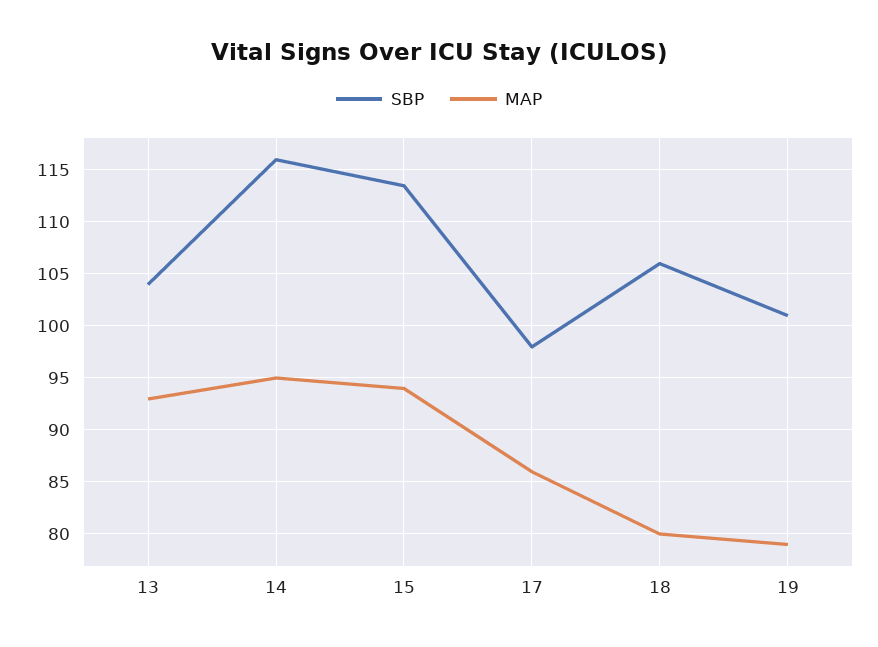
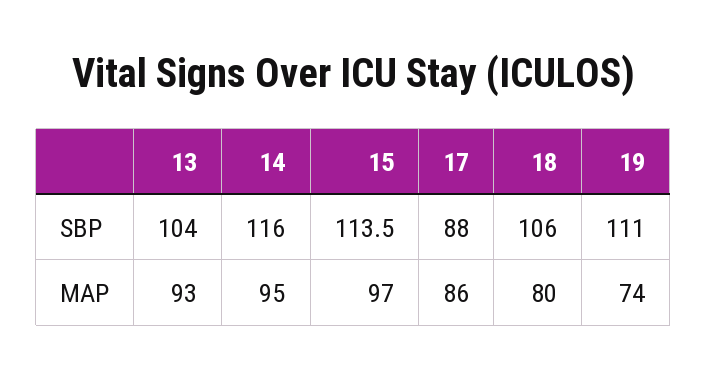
  {
    "SBP": {
      "13": 104,
      "14": 116,
      "15": 113.5,
-     "17": 98,
+     "17": 88,
      "18": 106,
-     "19": 101
+     "19": 111
    },
    "MAP": {
      "13": 93,
      "14": 95,
-     "15": 94,
+     "15": 97,
      "17": 86,
      "18": 80,
-     "19": 79
+     "19": 74
    }
  }

